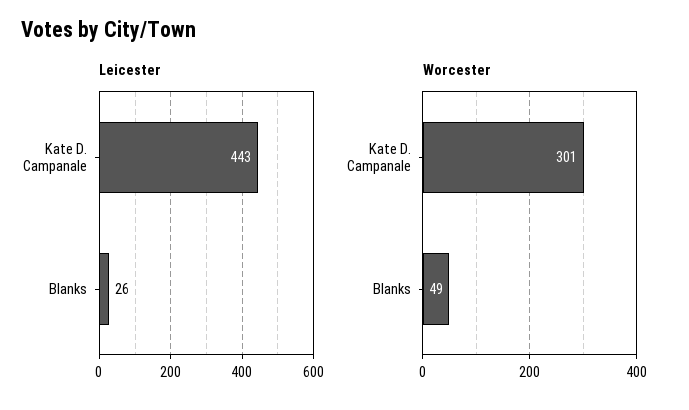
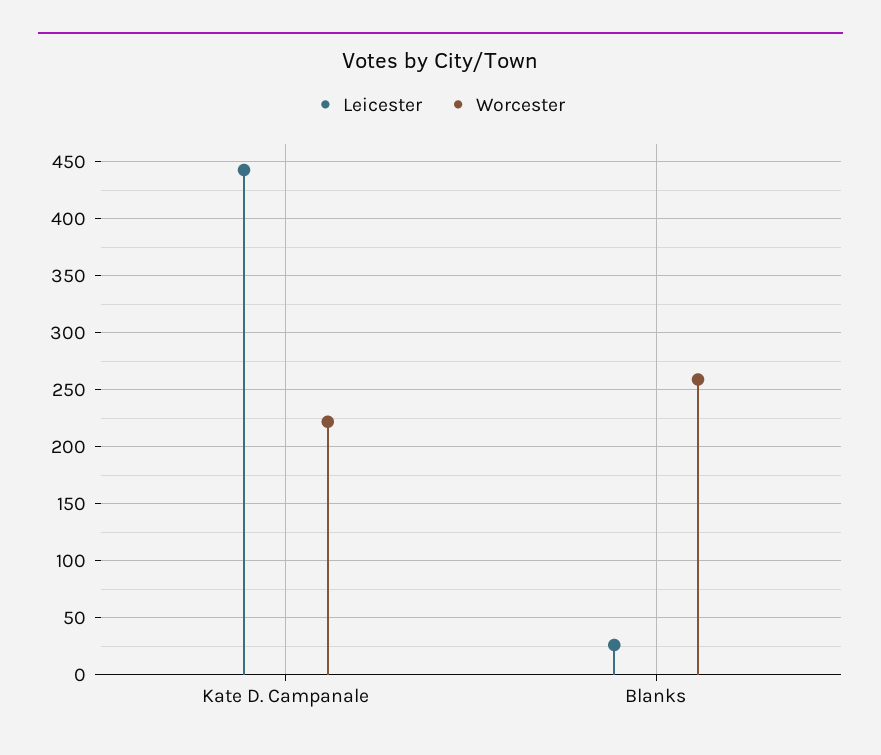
  {
    "Leicester": {
      "Kate D. Campanale": 443,
      "Blanks": 26
    },
    "Worcester": {
-     "Kate D. Campanale": 301,
+     "Kate D. Campanale": 220,
-     "Blanks": 49
+     "Blanks": 260
    }
  }

